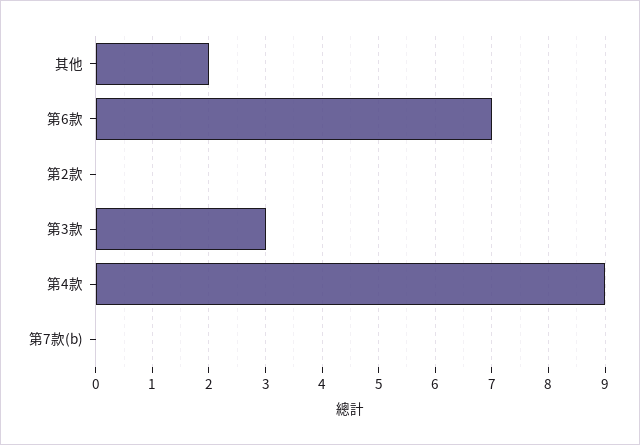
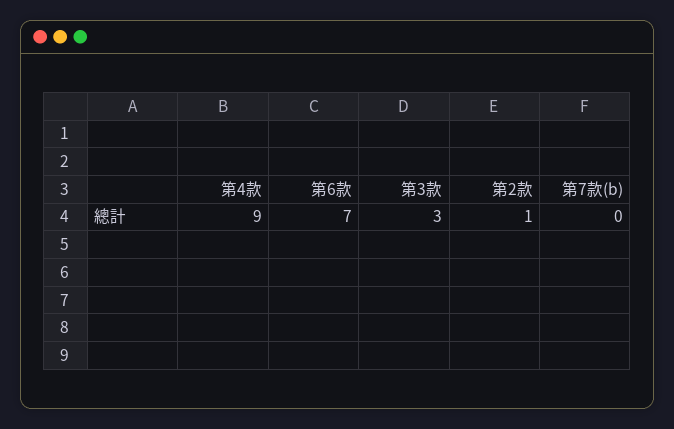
  {
-   "其他": 2,
    "第6款": 7,
-   "第2款": 0,
+   "第2款": 1,
    "第3款": 3,
    "第4款": 9,
    "第7款(b)": 0
  }

